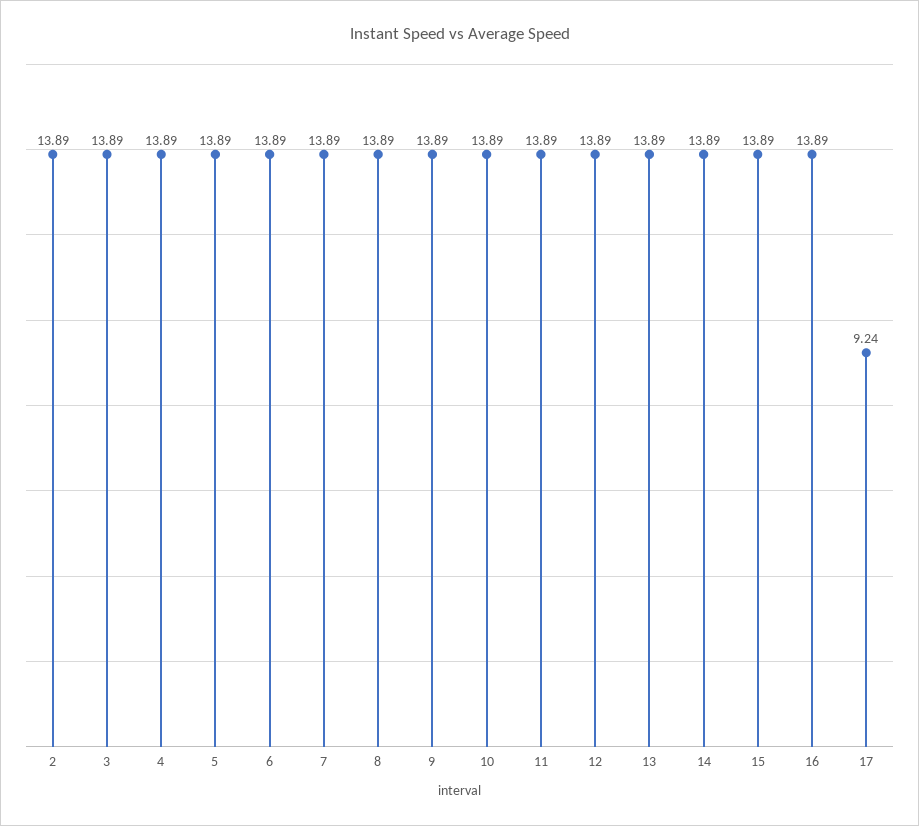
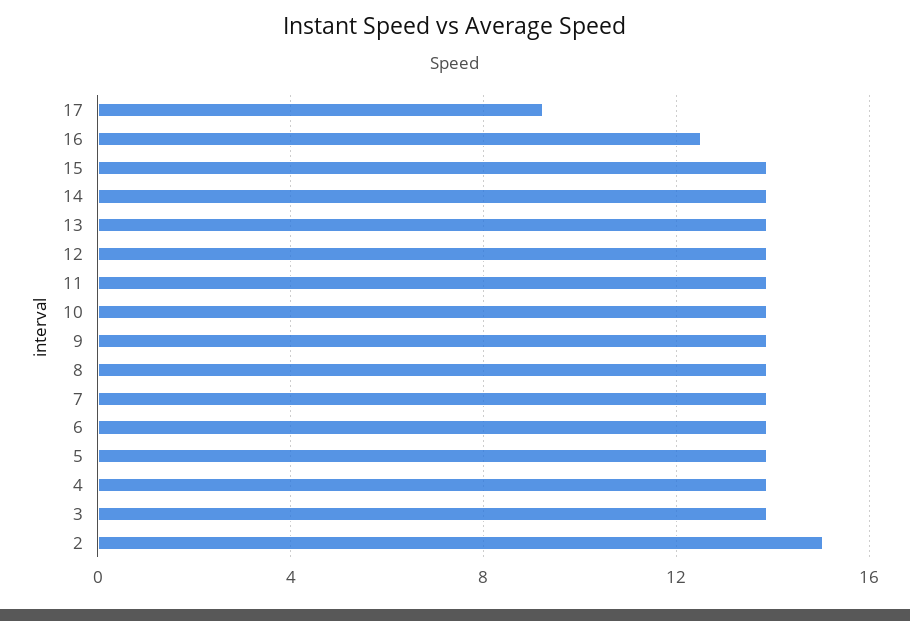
  {
-   "2": 13.89,
+   "2": 15,
    "3": 13.89,
    "4": 13.89,
    "5": 13.89,
    "6": 13.89,
    "7": 13.89,
    "8": 13.89,
    "9": 13.89,
    "10": 13.89,
    "11": 13.89,
    "12": 13.89,
    "13": 13.89,
    "14": 13.89,
    "15": 13.89,
-   "16": 13.89,
+   "16": 12.5,
    "17": 9.24
  }

